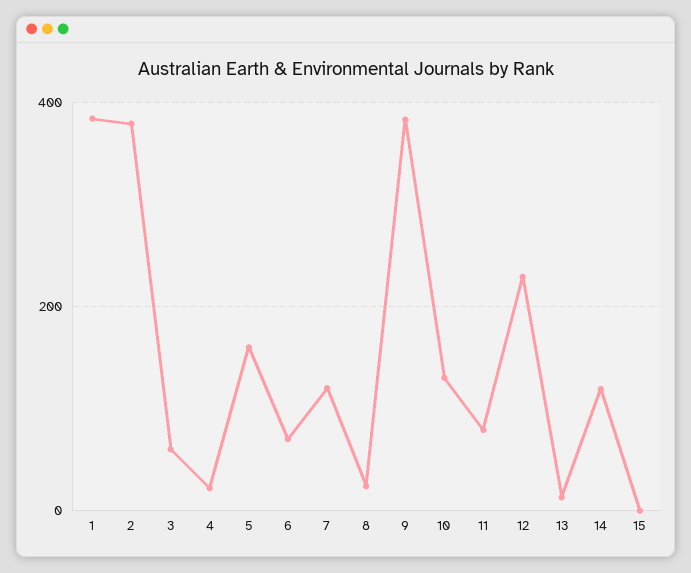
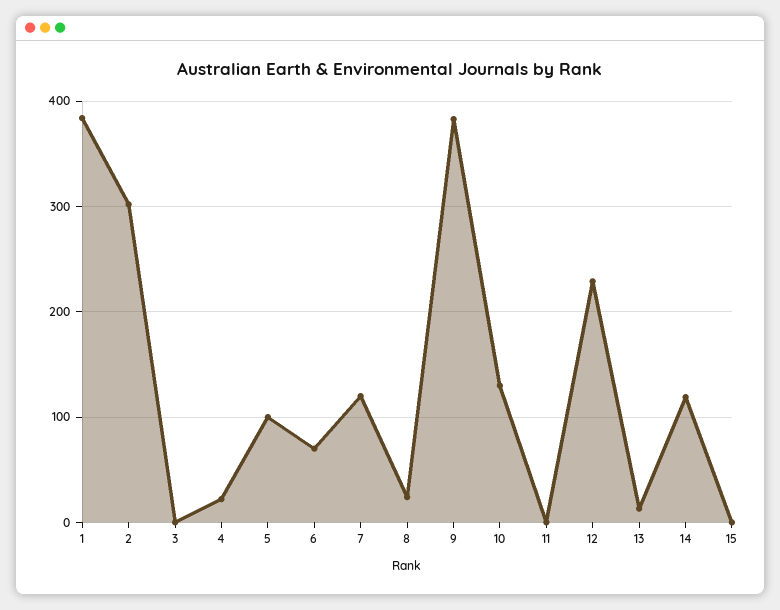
  {
    "1": 380,
-   "2": 380,
+   "2": 300,
-   "3": 60,
+   "3": 0,
    "4": 20,
-   "5": 160,
+   "5": 100,
    "6": 70,
    "7": 120,
    "8": 20,
    "9": 380,
    "10": 130,
-   "11": 80,
+   "11": 0,
    "12": 230,
    "13": 10,
    "14": 120,
    "15": 0
  }

